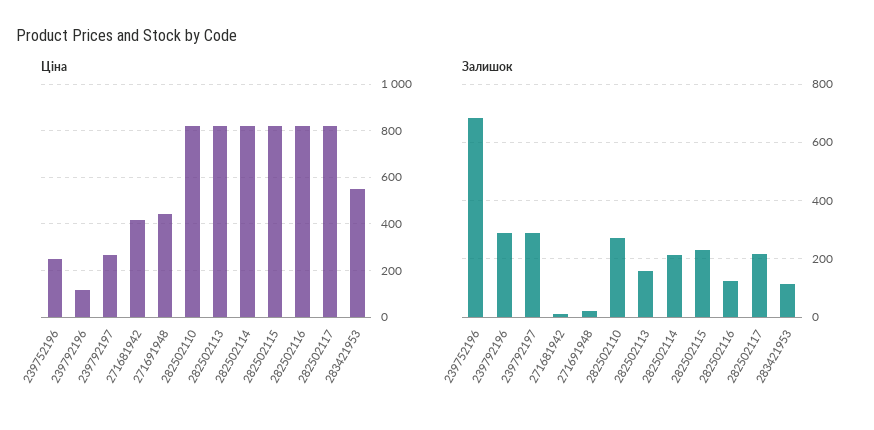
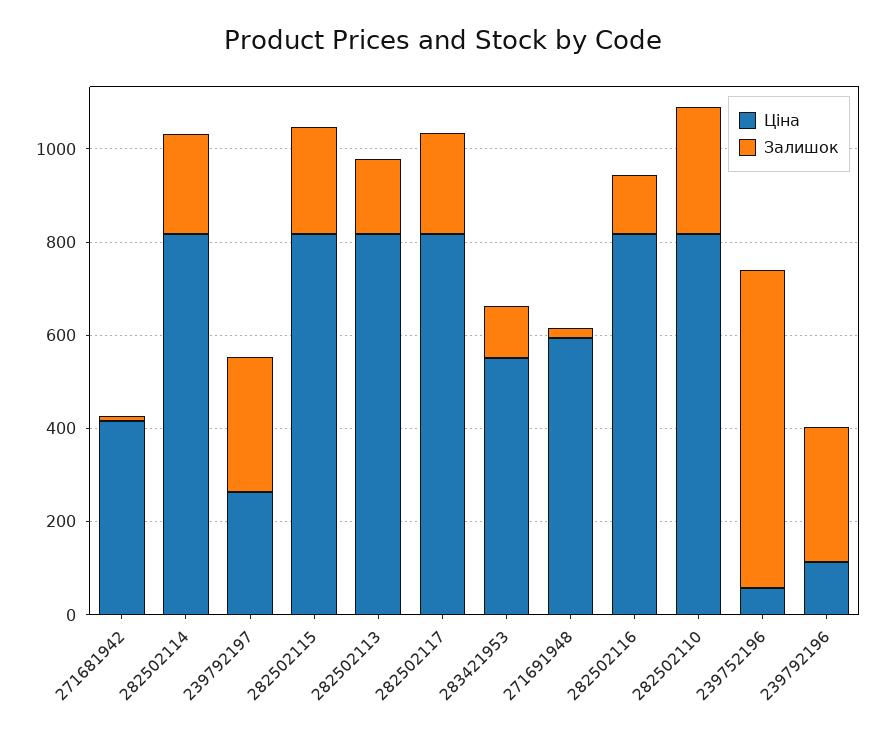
  {
    "Ціна": {
-     "239752196": 250,
+     "239752196": 50,
      "239792196": 100,
      "239792197": 250,
      "271681942": 400,
-     "271691948": 450,
+     "271691948": 600,
      "282502110": 800,
      "282502113": 800,
      "282502114": 800,
      "282502115": 800,
      "282502116": 800,
      "282502117": 800,
      "283421953": 550
    },
    "Залишок": {
      "239752196": 675,
      "239792196": 300,
      "239792197": 300,
      "271681942": 0,
      "271691948": 25,
      "282502110": 275,
      "282502113": 150,
      "282502114": 225,
      "282502115": 225,
      "282502116": 125,
      "282502117": 225,
      "283421953": 125
    }
  }

